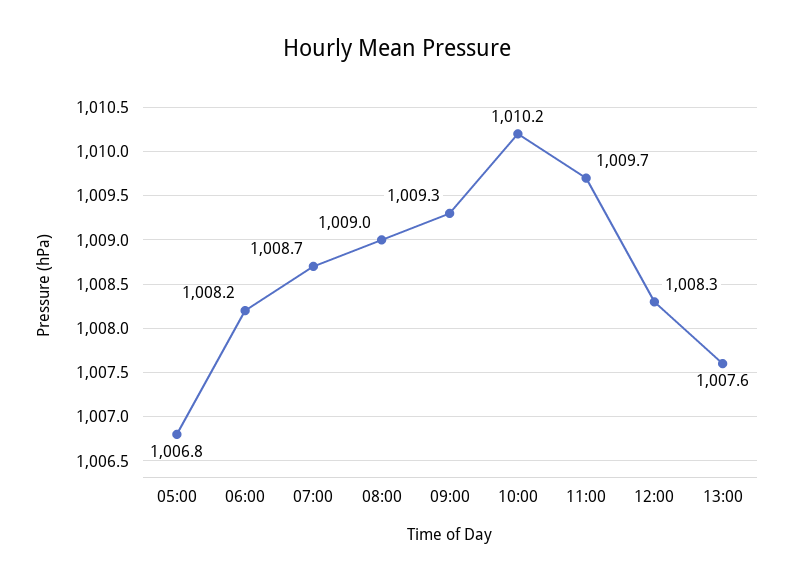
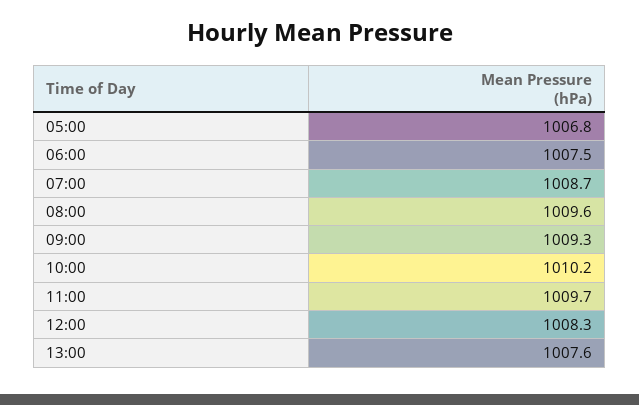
  {
    "05:00": 1006.8,
-   "06:00": 1008.2,
+   "06:00": 1007.5,
    "07:00": 1008.7,
-   "08:00": 1009,
+   "08:00": 1009.6,
    "09:00": 1009.3,
    "10:00": 1010.2,
    "11:00": 1009.7,
    "12:00": 1008.3,
    "13:00": 1007.6
  }

